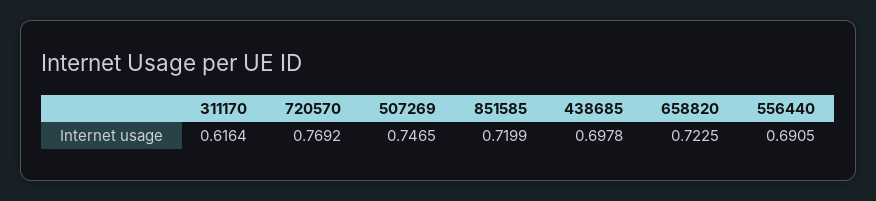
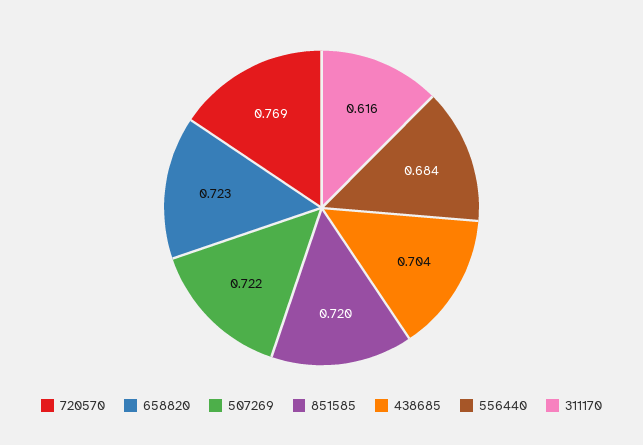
  {
    "311170": 0.6164,
    "720570": 0.7692,
-   "507269": 0.7465,
+   "507269": 0.722,
    "851585": 0.7199,
-   "438685": 0.6978,
+   "438685": 0.704,
    "658820": 0.7225,
-   "556440": 0.6905
+   "556440": 0.684
  }

